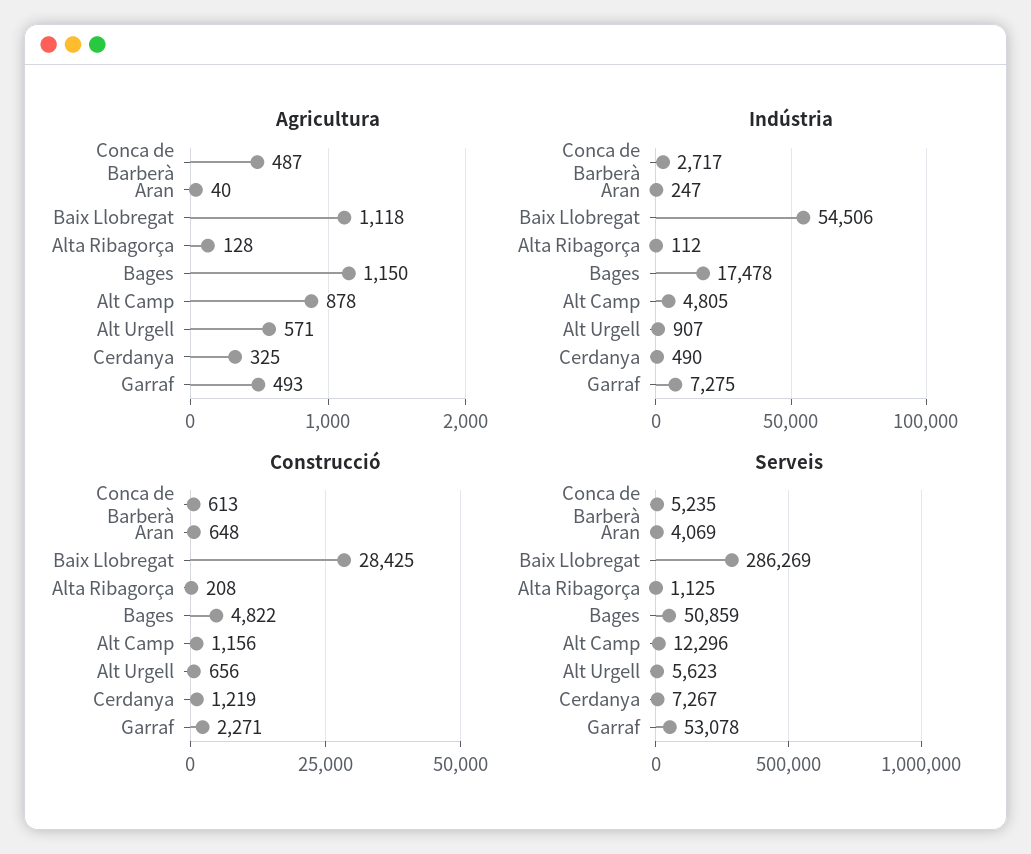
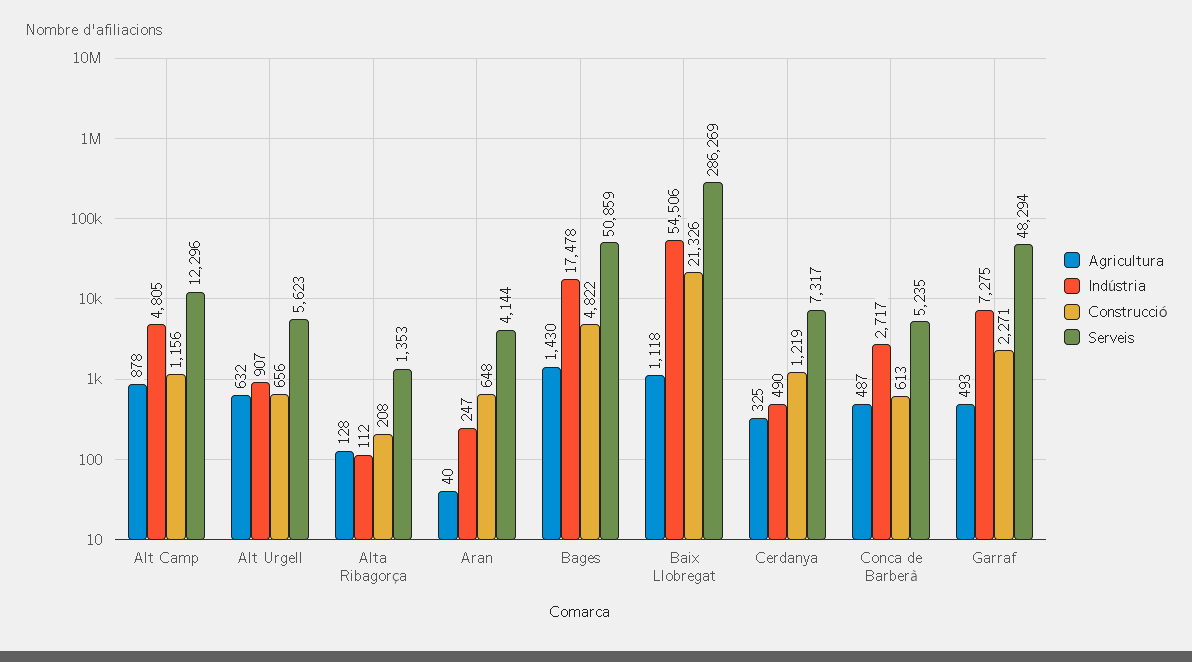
  {
    "Agricultura": {
      "Conca de Barberà": 487,
      "Aran": 40,
      "Baix Llobregat": 1118,
      "Alta Ribagorça": 128,
-     "Bages": 1150,
+     "Bages": 1430,
      "Alt Camp": 878,
-     "Alt Urgell": 571,
+     "Alt Urgell": 632,
      "Cerdanya": 325,
      "Garraf": 493
    },
    "Indústria": {
      "Conca de Barberà": 2717,
      "Aran": 247,
      "Baix Llobregat": 54506,
      "Alta Ribagorça": 112,
      "Bages": 17478,
      "Alt Camp": 4805,
      "Alt Urgell": 907,
      "Cerdanya": 490,
      "Garraf": 7275
    },
    "Construcció": {
      "Conca de Barberà": 613,
      "Aran": 648,
-     "Baix Llobregat": 28425,
+     "Baix Llobregat": 21326,
      "Alta Ribagorça": 208,
      "Bages": 4822,
      "Alt Camp": 1156,
      "Alt Urgell": 656,
      "Cerdanya": 1219,
      "Garraf": 2271
    },
    "Serveis": {
      "Conca de Barberà": 5235,
-     "Aran": 4069,
+     "Aran": 4144,
      "Baix Llobregat": 286269,
-     "Alta Ribagorça": 1125,
+     "Alta Ribagorça": 1353,
      "Bages": 50859,
      "Alt Camp": 12296,
      "Alt Urgell": 5623,
-     "Cerdanya": 7267,
+     "Cerdanya": 7317,
-     "Garraf": 53078
+     "Garraf": 48294
    }
  }

